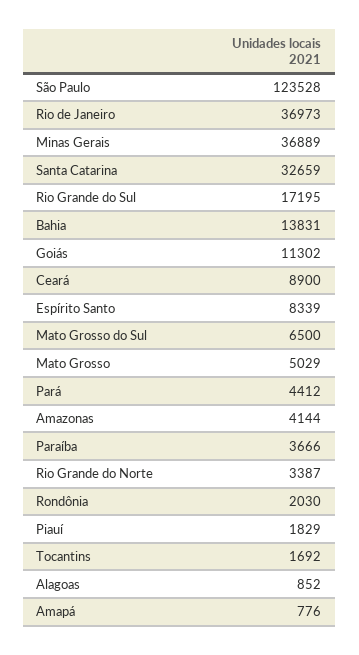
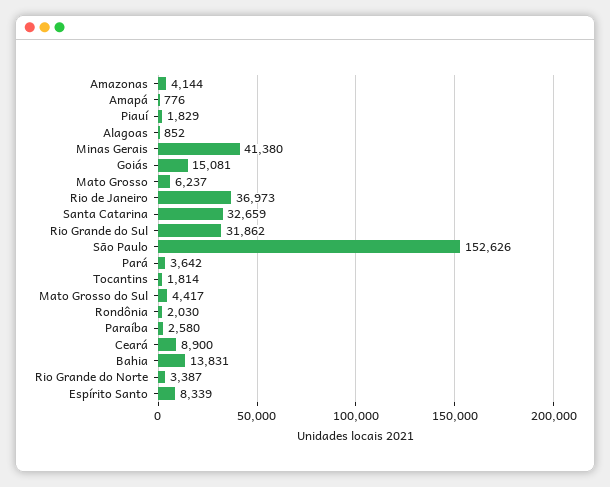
  {
-   "São Paulo": 123528,
+   "São Paulo": 152626,
    "Rio de Janeiro": 36973,
-   "Minas Gerais": 36889,
+   "Minas Gerais": 41380,
    "Santa Catarina": 32659,
-   "Rio Grande do Sul": 17195,
+   "Rio Grande do Sul": 31862,
    "Bahia": 13831,
-   "Goiás": 11302,
+   "Goiás": 15081,
    "Ceará": 8900,
    "Espírito Santo": 8339,
-   "Mato Grosso do Sul": 6500,
+   "Mato Grosso do Sul": 4417,
-   "Mato Grosso": 5029,
+   "Mato Grosso": 6237,
-   "Pará": 4412,
+   "Pará": 3642,
    "Amazonas": 4144,
-   "Paraíba": 3666,
+   "Paraíba": 2580,
    "Rio Grande do Norte": 3387,
    "Rondônia": 2030,
    "Piauí": 1829,
-   "Tocantins": 1692,
+   "Tocantins": 1814,
    "Alagoas": 852,
    "Amapá": 776
  }

